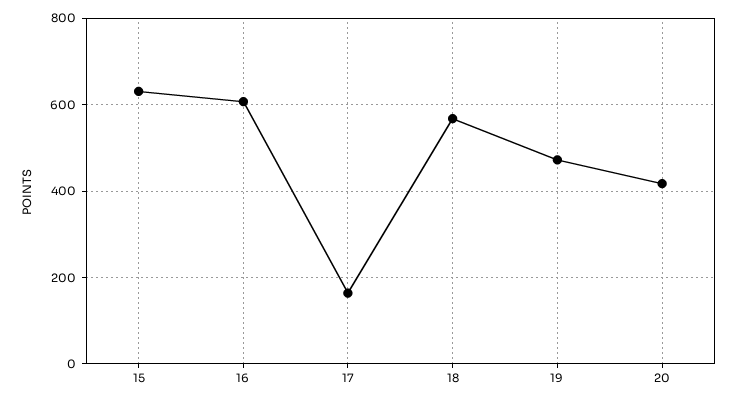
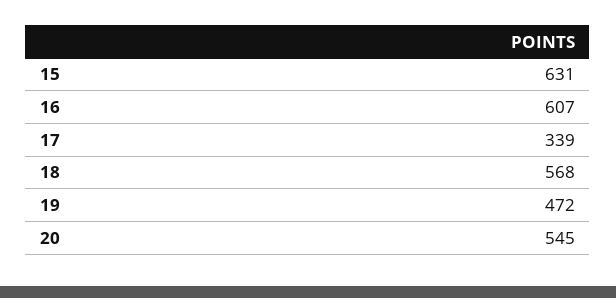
  {
    "15": 631,
    "16": 607,
-   "17": 160,
+   "17": 339,
    "18": 568,
    "19": 472,
-   "20": 420
+   "20": 545
  }

